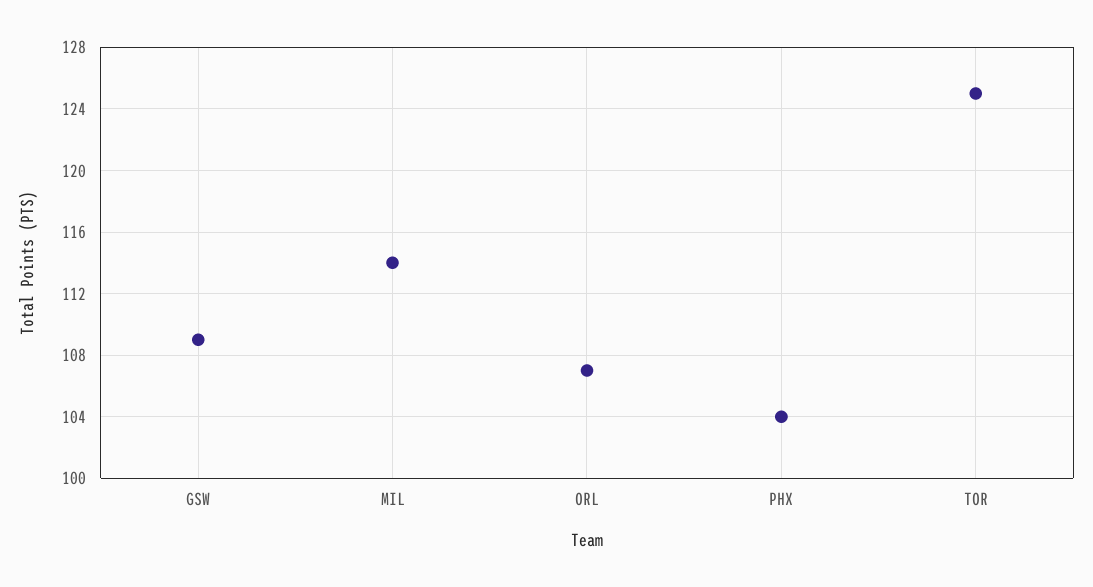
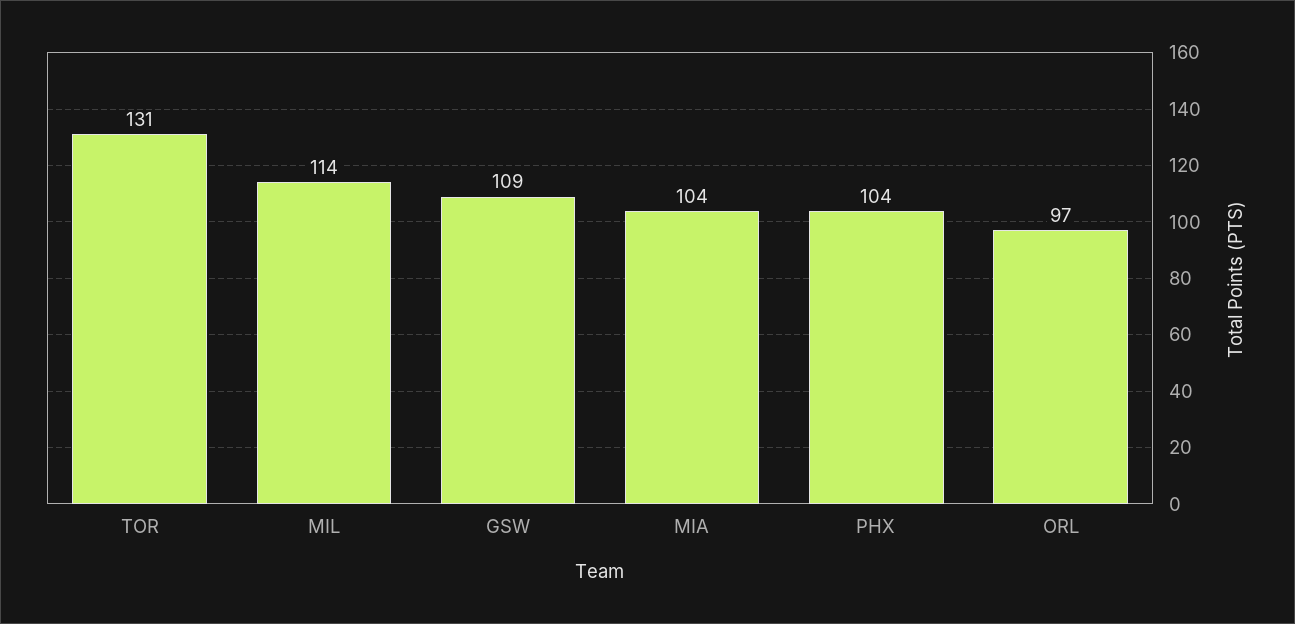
  {
    "GSW": 109,
    "MIL": 114,
-   "ORL": 107,
+   "ORL": 97,
    "PHX": 104,
-   "TOR": 125
+   "TOR": 131,
+   "MIA": 104
  }

